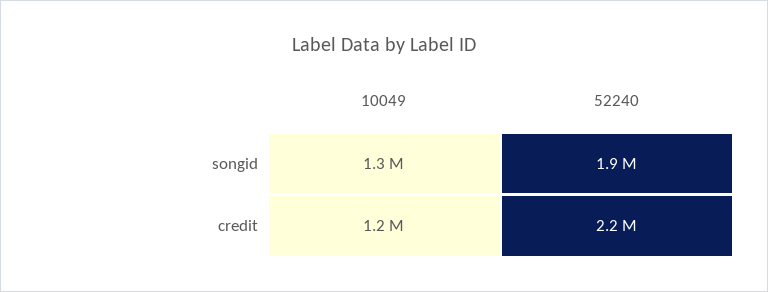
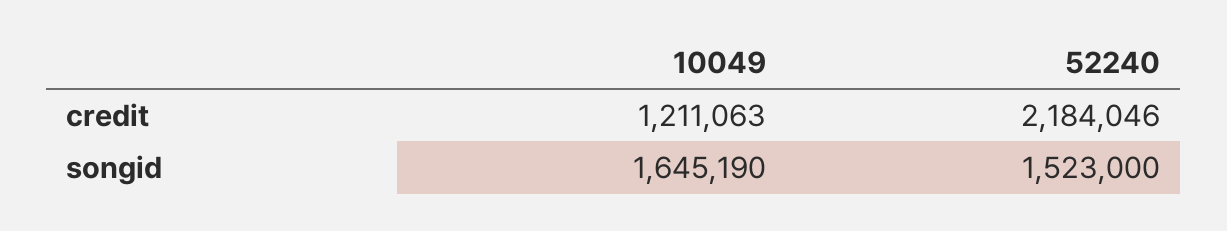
  {
    "10049": {
-     "songid": 1300000,
+     "songid": 1645190,
      "credit": 1211063
    },
    "52240": {
-     "songid": 1900000,
+     "songid": 1523000,
      "credit": 2184046
    }
  }

